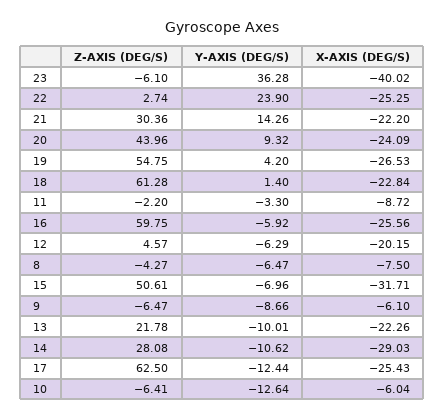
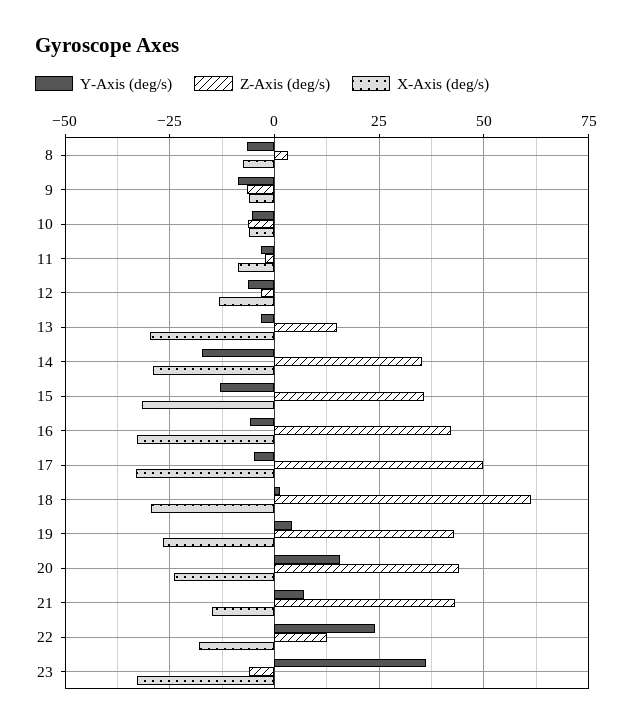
  {
    "Z-AXIS (DEG/S)": {
      "23": -6.1,
-     "22": 2.74,
+     "22": 12.5,
-     "21": 30.36,
+     "21": 42.5,
      "20": 43.96,
-     "19": 54.75,
+     "19": 42.5,
      "18": 61.28,
      "11": -2.2,
-     "16": 59.75,
+     "16": 42.5,
-     "12": 4.57,
+     "12": -2.5,
-     "8": -4.27,
+     "8": 2.5,
-     "15": 50.61,
+     "15": 35,
      "9": -6.47,
-     "13": 21.78,
+     "13": 15,
-     "14": 28.08,
+     "14": 35,
-     "17": 62.5,
+     "17": 50,
      "10": -6.41
    },
    "Y-AXIS (DEG/S)": {
      "23": 36.28,
      "22": 23.9,
-     "21": 14.26,
+     "21": 7.5,
-     "20": 9.32,
+     "20": 15,
      "19": 4.2,
      "18": 1.4,
      "11": -3.3,
      "16": -5.92,
      "12": -6.29,
      "8": -6.47,
-     "15": -6.96,
+     "15": -12.5,
      "9": -8.66,
-     "13": -10.01,
+     "13": -2.5,
-     "14": -10.62,
+     "14": -17.5,
-     "17": -12.44,
+     "17": -5,
-     "10": -12.64
+     "10": -5
    },
    "X-AXIS (DEG/S)": {
-     "23": -40.02,
+     "23": -32.5,
-     "22": -25.25,
+     "22": -17.5,
-     "21": -22.2,
+     "21": -15,
      "20": -24.09,
      "19": -26.53,
-     "18": -22.84,
+     "18": -30,
      "11": -8.72,
-     "16": -25.56,
+     "16": -32.5,
-     "12": -20.15,
+     "12": -12.5,
      "8": -7.5,
      "15": -31.71,
      "9": -6.1,
-     "13": -22.26,
+     "13": -30,
      "14": -29.03,
-     "17": -25.43,
+     "17": -32.5,
      "10": -6.04
    }
  }

